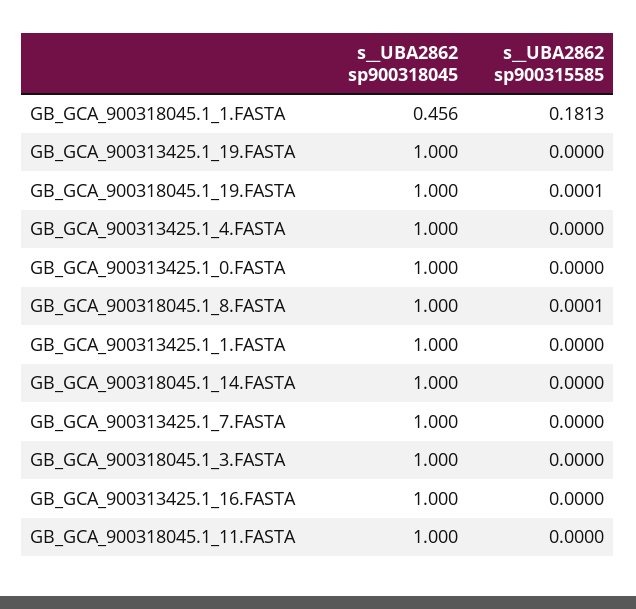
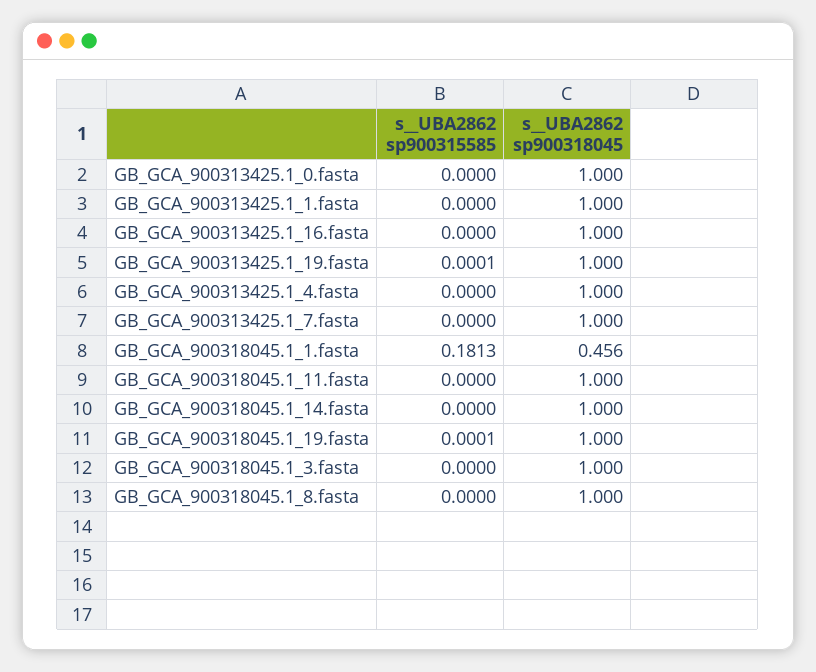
  {
    "s__UBA2862 sp900318045": {
      "GB_GCA_900318045.1_1.FASTA": 0.456,
      "GB_GCA_900313425.1_19.FASTA": 1,
      "GB_GCA_900318045.1_19.FASTA": 1,
      "GB_GCA_900313425.1_4.FASTA": 1,
      "GB_GCA_900313425.1_0.FASTA": 1,
      "GB_GCA_900318045.1_8.FASTA": 1,
      "GB_GCA_900313425.1_1.FASTA": 1,
      "GB_GCA_900318045.1_14.FASTA": 1,
      "GB_GCA_900313425.1_7.FASTA": 1,
      "GB_GCA_900318045.1_3.FASTA": 1,
      "GB_GCA_900313425.1_16.FASTA": 1,
      "GB_GCA_900318045.1_11.FASTA": 1
    },
    "s__UBA2862 sp900315585": {
      "GB_GCA_900318045.1_1.FASTA": 0.1813,
-     "GB_GCA_900313425.1_19.FASTA": 0,
+     "GB_GCA_900313425.1_19.FASTA": 0.0001,
      "GB_GCA_900318045.1_19.FASTA": 0.0001,
      "GB_GCA_900313425.1_4.FASTA": 0,
      "GB_GCA_900313425.1_0.FASTA": 0,
-     "GB_GCA_900318045.1_8.FASTA": 0.0001,
+     "GB_GCA_900318045.1_8.FASTA": 0,
      "GB_GCA_900313425.1_1.FASTA": 0,
      "GB_GCA_900318045.1_14.FASTA": 0,
      "GB_GCA_900313425.1_7.FASTA": 0,
      "GB_GCA_900318045.1_3.FASTA": 0,
      "GB_GCA_900313425.1_16.FASTA": 0,
      "GB_GCA_900318045.1_11.FASTA": 0
    }
  }

